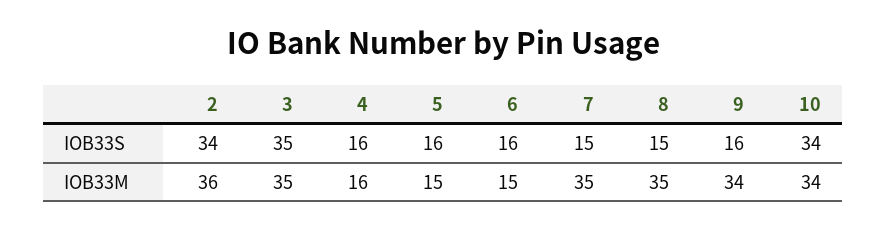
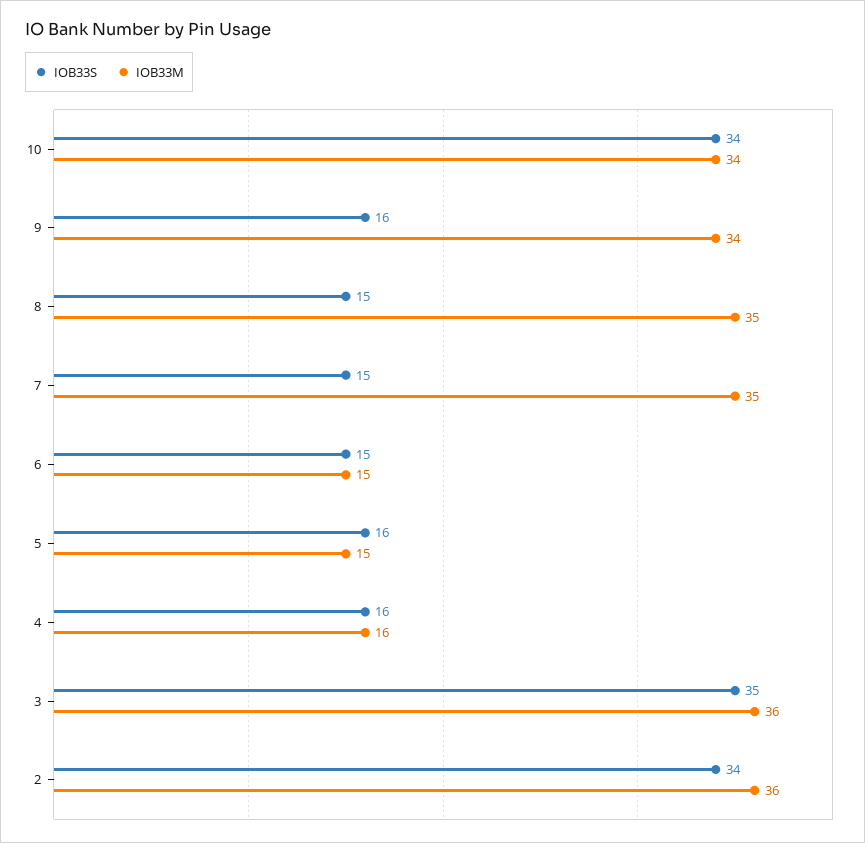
  {
    "IOB33S": {
      "2": 34,
      "3": 35,
      "4": 16,
      "5": 16,
-     "6": 16,
+     "6": 15,
      "7": 15,
      "8": 15,
      "9": 16,
      "10": 34
    },
    "IOB33M": {
      "2": 36,
-     "3": 35,
+     "3": 36,
      "4": 16,
      "5": 15,
      "6": 15,
      "7": 35,
      "8": 35,
      "9": 34,
      "10": 34
    }
  }

